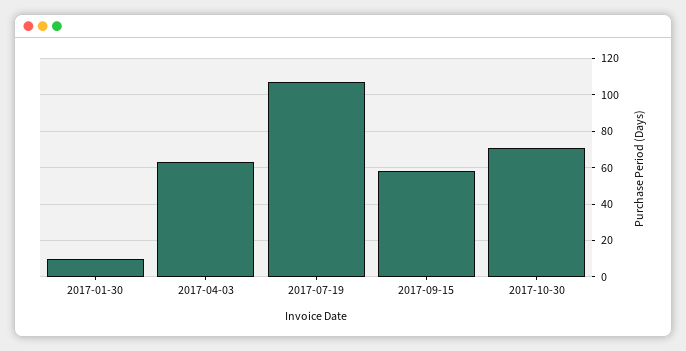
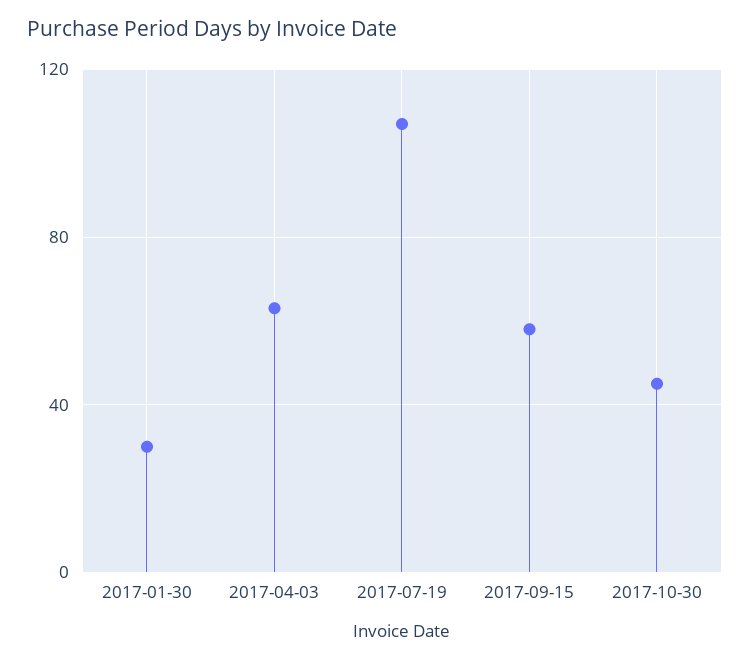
  {
-   "2017-01-30": 10,
+   "2017-01-30": 30,
    "2017-04-03": 65,
    "2017-07-19": 105,
    "2017-09-15": 60,
-   "2017-10-30": 70
+   "2017-10-30": 45
  }

